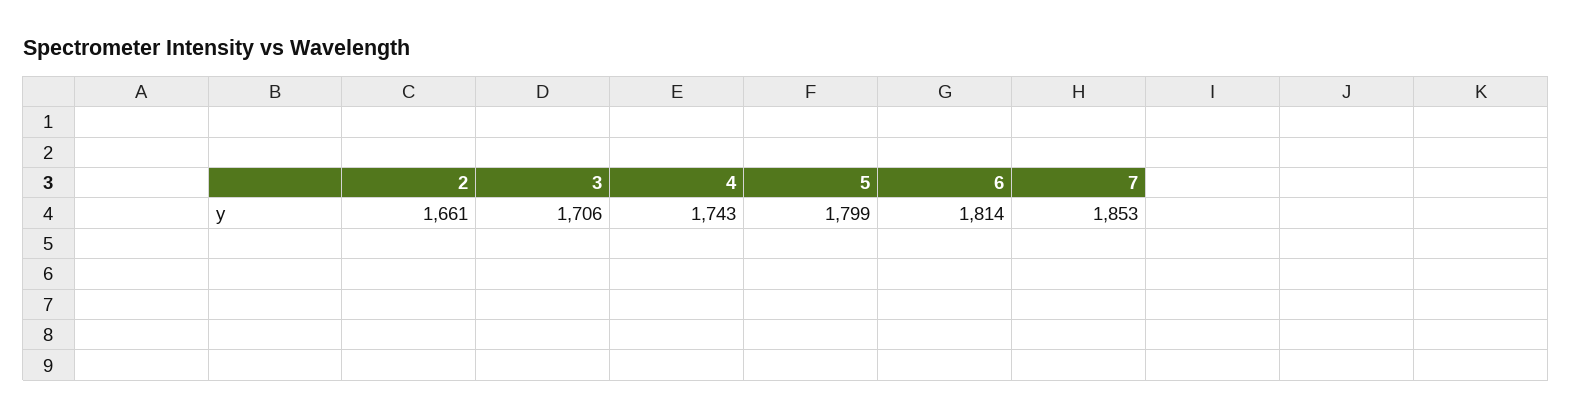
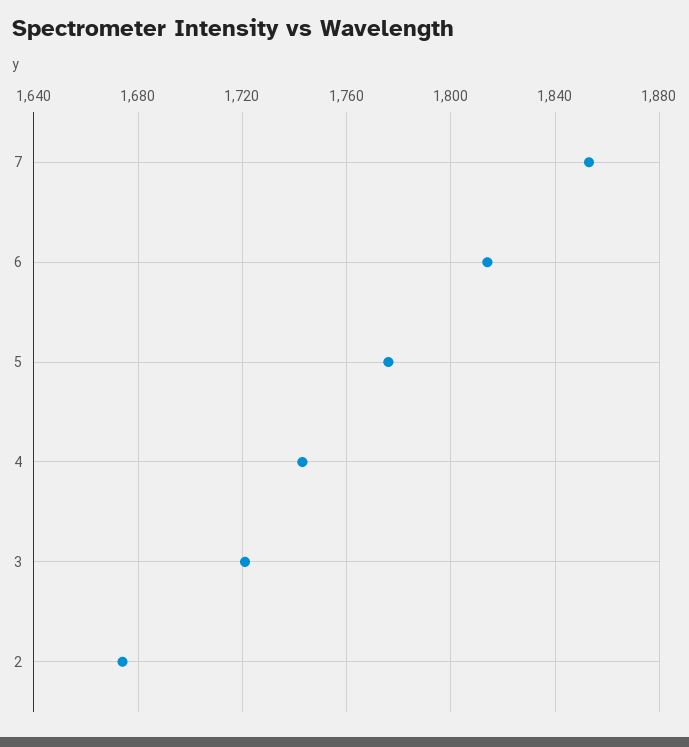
  {
-   "2": 1661,
+   "2": 1675,
-   "3": 1706,
+   "3": 1720,
    "4": 1743,
-   "5": 1799,
+   "5": 1775,
    "6": 1814,
    "7": 1853
  }

